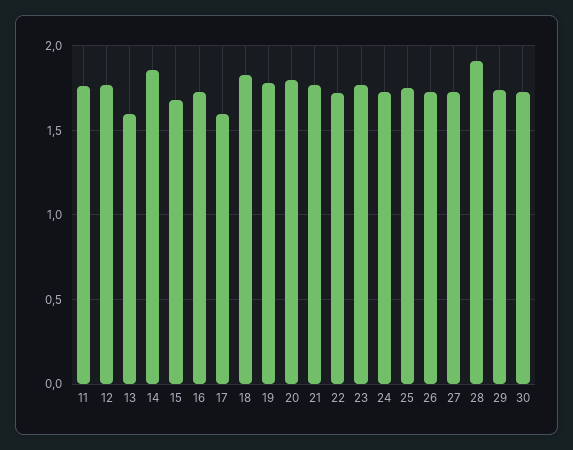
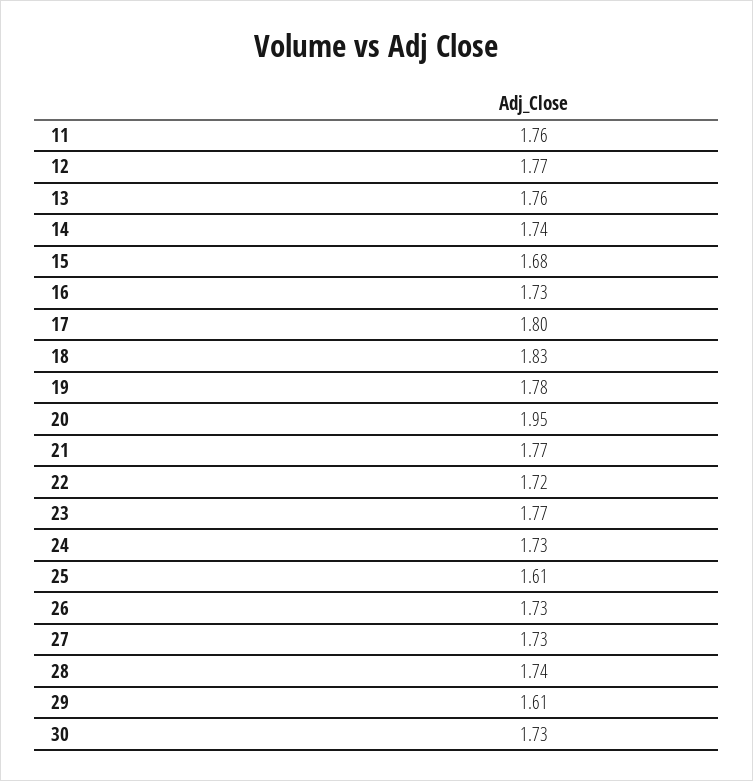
  {
    "11": 1.76,
    "12": 1.77,
-   "13": 1.6,
+   "13": 1.76,
-   "14": 1.85,
+   "14": 1.74,
    "15": 1.68,
    "16": 1.73,
-   "17": 1.6,
+   "17": 1.8,
    "18": 1.83,
    "19": 1.78,
-   "20": 1.8,
+   "20": 1.95,
    "21": 1.77,
    "22": 1.72,
    "23": 1.77,
    "24": 1.73,
-   "25": 1.75,
+   "25": 1.61,
    "26": 1.73,
    "27": 1.73,
-   "28": 1.9,
+   "28": 1.74,
-   "29": 1.75,
+   "29": 1.61,
    "30": 1.73
  }

